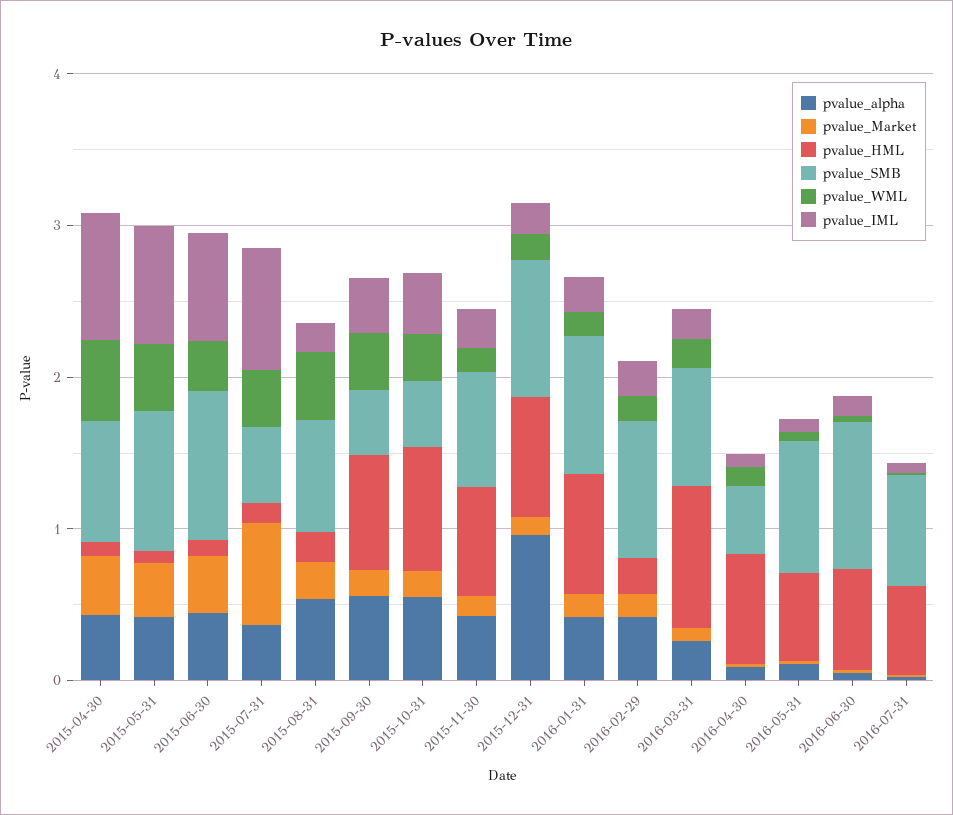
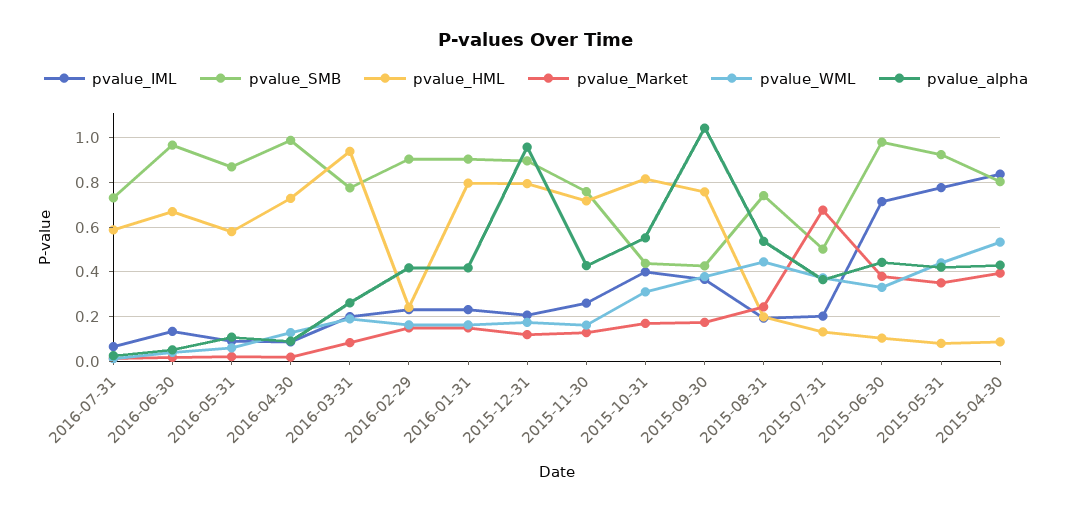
  {
    "pvalue_alpha": {
      "2015-04-30": 0.45,
      "2015-05-31": 0.4,
      "2015-06-30": 0.45,
      "2015-07-31": 0.35,
      "2015-08-31": 0.55,
-     "2015-09-30": 0.6,
+     "2015-09-30": 1.05,
      "2015-10-31": 0.55,
      "2015-11-30": 0.45,
      "2015-12-31": 0.95,
      "2016-01-31": 0.4,
      "2016-02-29": 0.4,
      "2016-03-31": 0.25,
      "2016-04-30": 0.1,
      "2016-05-31": 0.1,
      "2016-06-30": 0.05,
      "2016-07-31": 0
    },
    "pvalue_Market": {
      "2015-04-30": 0.4,
      "2015-05-31": 0.35,
      "2015-06-30": 0.4,
      "2015-07-31": 0.7,
      "2015-08-31": 0.25,
      "2015-09-30": 0.15,
      "2015-10-31": 0.15,
      "2015-11-30": 0.15,
      "2015-12-31": 0.1,
      "2016-01-31": 0.15,
      "2016-02-29": 0.15,
      "2016-03-31": 0.1,
      "2016-04-30": 0,
      "2016-05-31": 0,
      "2016-06-30": 0,
      "2016-07-31": 0
    },
    "pvalue_HML": {
      "2015-04-30": 0.1,
      "2015-05-31": 0.1,
      "2015-06-30": 0.1,
      "2015-07-31": 0.15,
      "2015-08-31": 0.2,
      "2015-09-30": 0.75,
      "2015-10-31": 0.8,
      "2015-11-30": 0.7,
      "2015-12-31": 0.8,
      "2016-01-31": 0.8,
      "2016-02-29": 0.25,
      "2016-03-31": 0.95,
      "2016-04-30": 0.75,
      "2016-05-31": 0.6,
      "2016-06-30": 0.65,
      "2016-07-31": 0.6
    },
    "pvalue_SMB": {
      "2015-04-30": 0.8,
      "2015-05-31": 0.9,
      "2015-06-30": 1,
      "2015-07-31": 0.5,
      "2015-08-31": 0.75,
      "2015-09-30": 0.45,
      "2015-10-31": 0.45,
      "2015-11-30": 0.75,
      "2015-12-31": 0.9,
      "2016-01-31": 0.9,
      "2016-02-29": 0.9,
      "2016-03-31": 0.8,
-     "2016-04-30": 0.4,
+     "2016-04-30": 1,
      "2016-05-31": 0.85,
      "2016-06-30": 0.95,
      "2016-07-31": 0.75
    },
    "pvalue_WML": {
      "2015-04-30": 0.55,
      "2015-05-31": 0.45,
      "2015-06-30": 0.35,
      "2015-07-31": 0.35,
      "2015-08-31": 0.45,
      "2015-09-30": 0.4,
      "2015-10-31": 0.3,
      "2015-11-30": 0.15,
      "2015-12-31": 0.15,
      "2016-01-31": 0.15,
      "2016-02-29": 0.15,
      "2016-03-31": 0.2,
      "2016-04-30": 0.15,
      "2016-05-31": 0.05,
      "2016-06-30": 0.05,
      "2016-07-31": 0
    },
    "pvalue_IML": {
      "2015-04-30": 0.85,
      "2015-05-31": 0.8,
      "2015-06-30": 0.7,
-     "2015-07-31": 0.8,
+     "2015-07-31": 0.2,
      "2015-08-31": 0.2,
      "2015-09-30": 0.35,
      "2015-10-31": 0.4,
      "2015-11-30": 0.25,
      "2015-12-31": 0.2,
      "2016-01-31": 0.25,
      "2016-02-29": 0.25,
      "2016-03-31": 0.2,
      "2016-04-30": 0.1,
      "2016-05-31": 0.1,
      "2016-06-30": 0.15,
      "2016-07-31": 0.05
    }
  }

